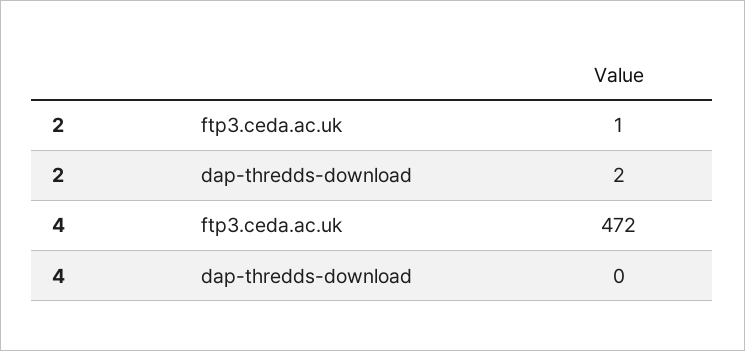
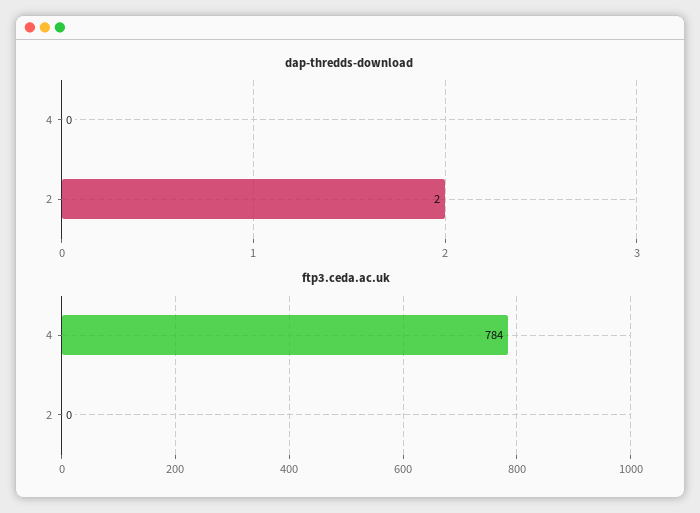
  {
    "ftp3.ceda.ac.uk": {
-     "2": 1,
+     "2": 0,
-     "4": 472
+     "4": 784
    },
    "dap-thredds-download": {
      "2": 2,
      "4": 0
    }
  }

